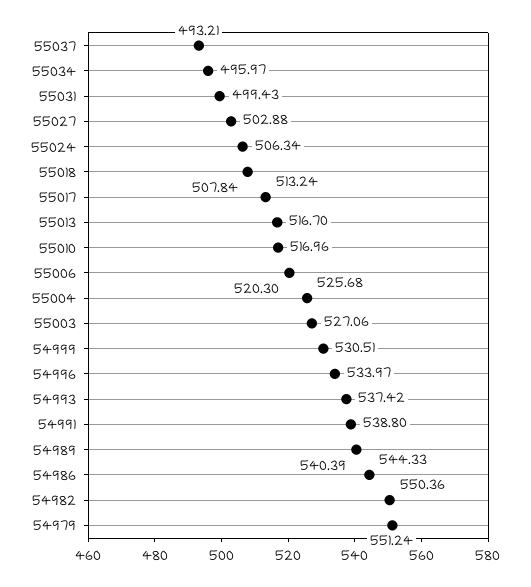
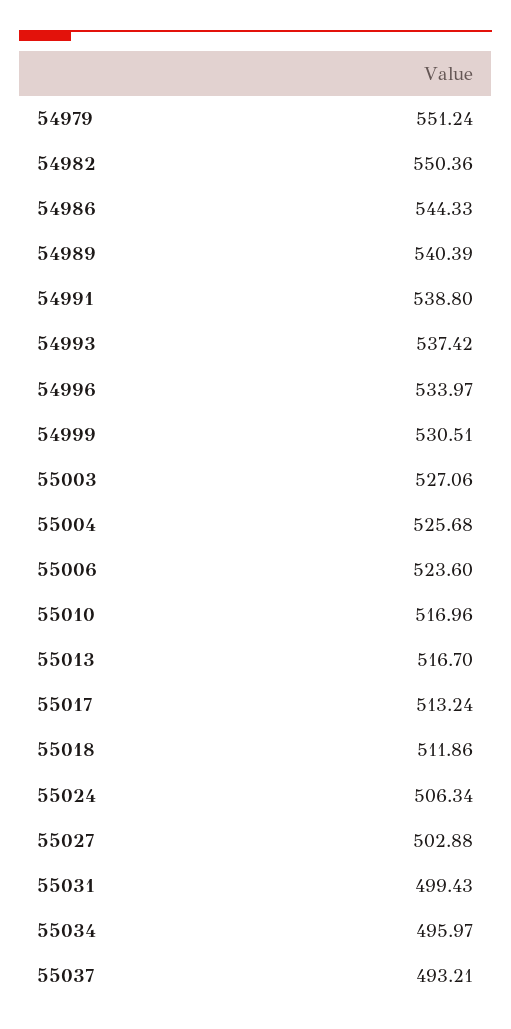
  {
    "55037": 493.21,
    "55034": 495.97,
    "55031": 499.43,
    "55027": 502.88,
    "55024": 506.34,
-   "55018": 507.84,
+   "55018": 511.86,
    "55017": 513.24,
    "55013": 516.7,
    "55010": 516.96,
-   "55006": 520.3,
+   "55006": 523.6,
    "55004": 525.68,
    "55003": 527.06,
    "54999": 530.51,
    "54996": 533.97,
    "54993": 537.42,
    "54991": 538.8,
    "54989": 540.39,
    "54986": 544.33,
    "54982": 550.36,
    "54979": 551.24
  }

